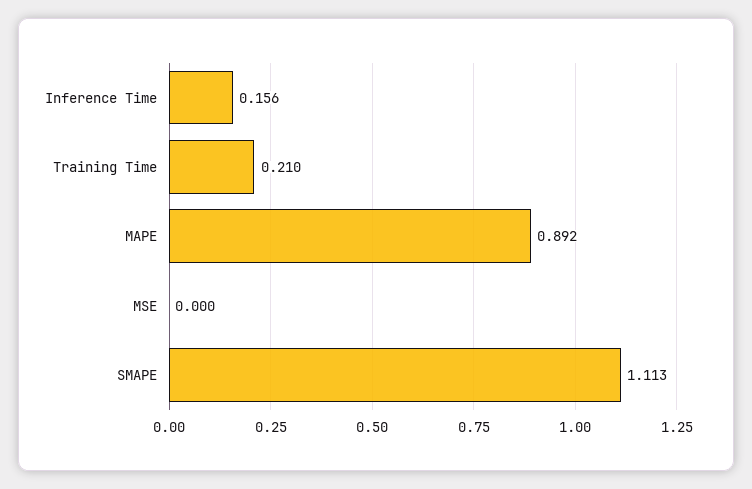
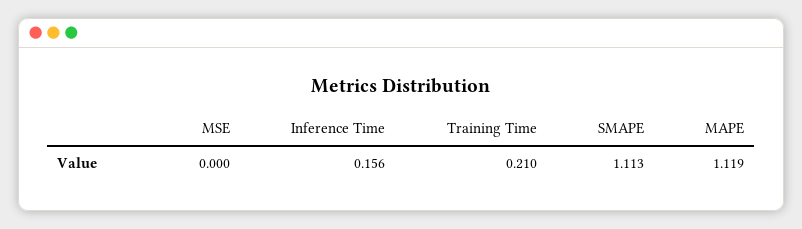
  {
    "Inference Time": 0.156,
    "Training Time": 0.21,
-   "MAPE": 0.892,
+   "MAPE": 1.119,
    "MSE": 0,
    "SMAPE": 1.113
  }

